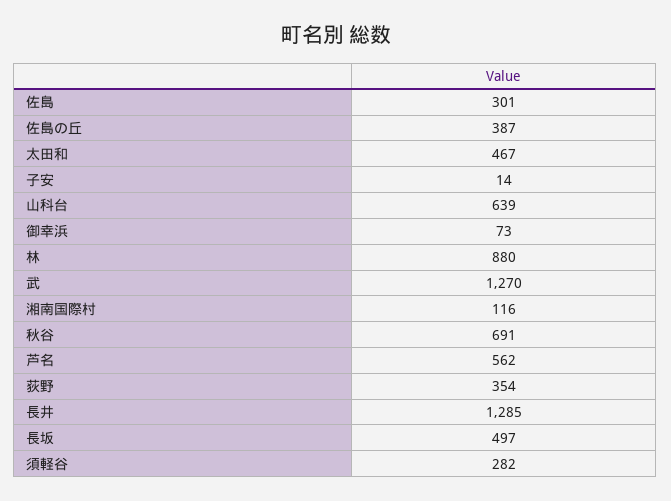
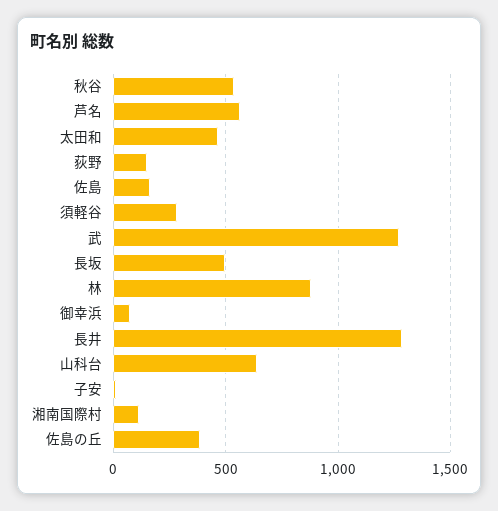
  {
-   "佐島": 301,
+   "佐島": 150,
    "佐島の丘": 387,
    "太田和": 467,
    "子安": 14,
    "山科台": 639,
    "御幸浜": 73,
    "林": 880,
    "武": 1270,
    "湘南国際村": 116,
-   "秋谷": 691,
+   "秋谷": 550,
    "芦名": 562,
-   "荻野": 354,
+   "荻野": 150,
    "長井": 1285,
    "長坂": 497,
    "須軽谷": 282
  }

